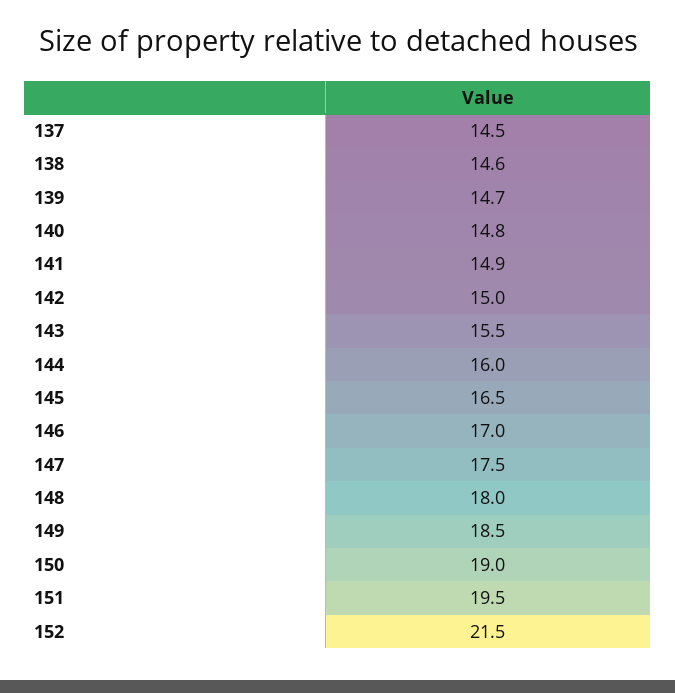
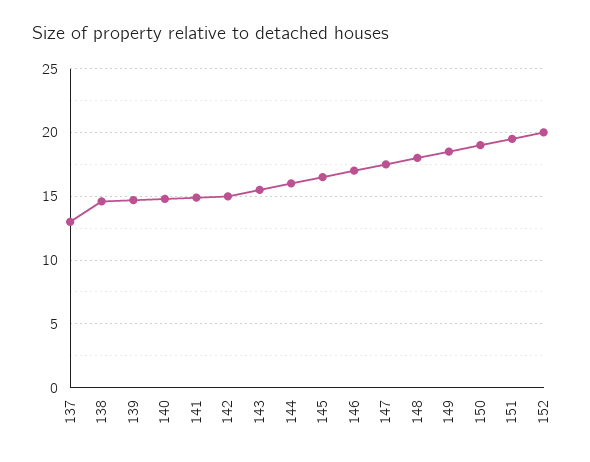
  {
-   "137": 14.5,
+   "137": 13,
    "138": 14.6,
    "139": 14.7,
    "140": 14.8,
    "141": 14.9,
    "142": 15,
    "143": 15.5,
    "144": 16,
    "145": 16.5,
    "146": 17,
    "147": 17.5,
    "148": 18,
    "149": 18.5,
    "150": 19,
    "151": 19.5,
-   "152": 21.5
+   "152": 20
  }

